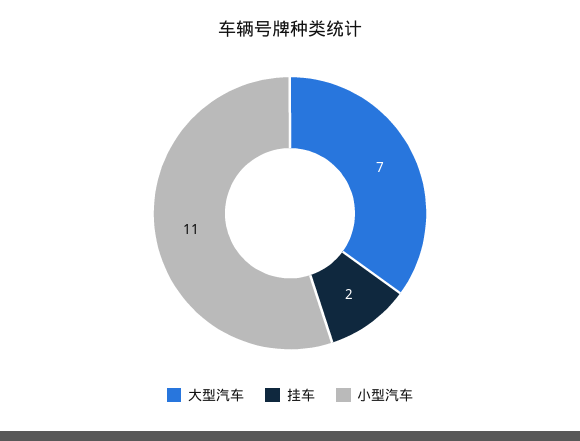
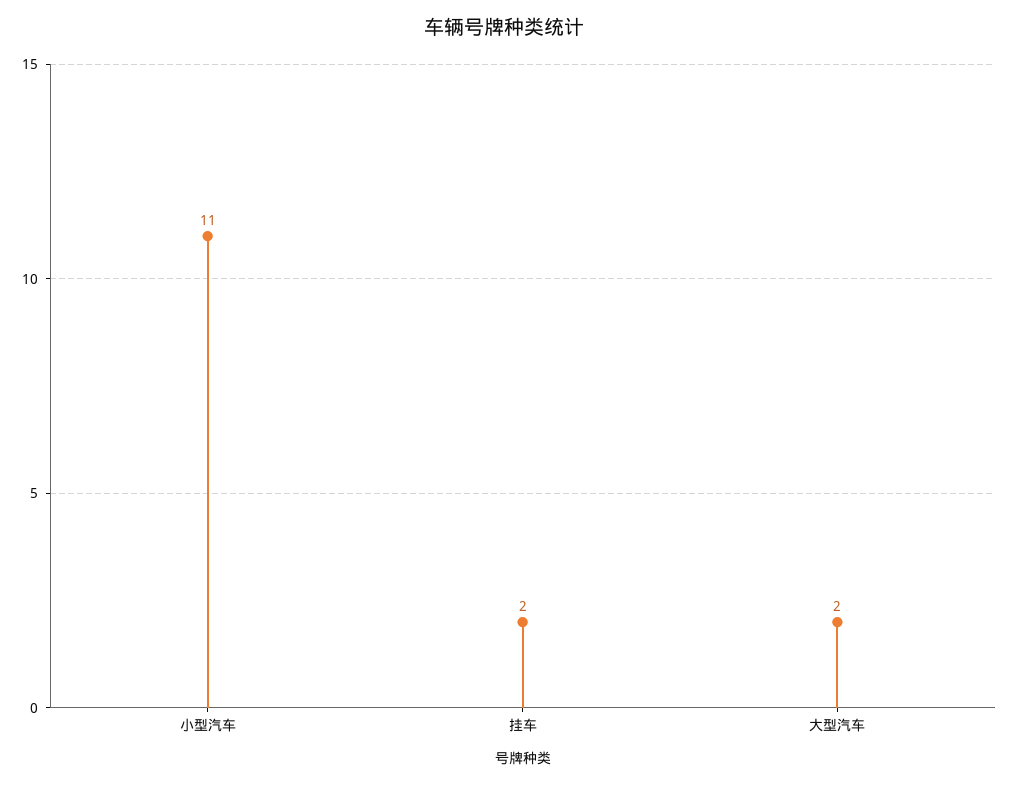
  {
-   "大型汽车": 7,
+   "大型汽车": 2,
    "挂车": 2,
    "小型汽车": 11
  }

